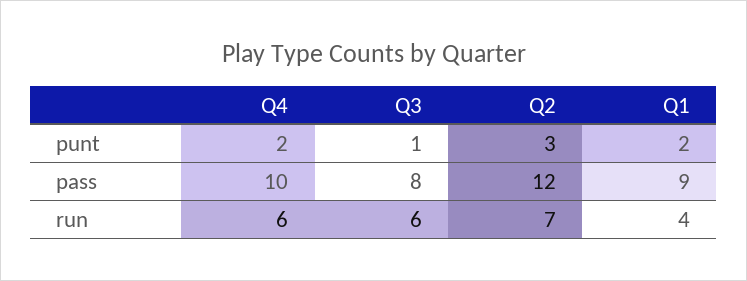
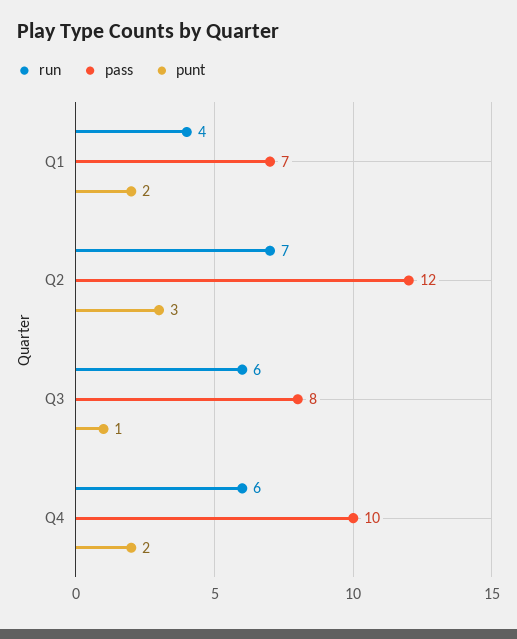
  {
    "punt": {
      "Q4": 2,
      "Q3": 1,
      "Q2": 3,
      "Q1": 2
    },
    "pass": {
      "Q4": 10,
      "Q3": 8,
      "Q2": 12,
-     "Q1": 9
+     "Q1": 7
    },
    "run": {
      "Q4": 6,
      "Q3": 6,
      "Q2": 7,
      "Q1": 4
    }
  }

